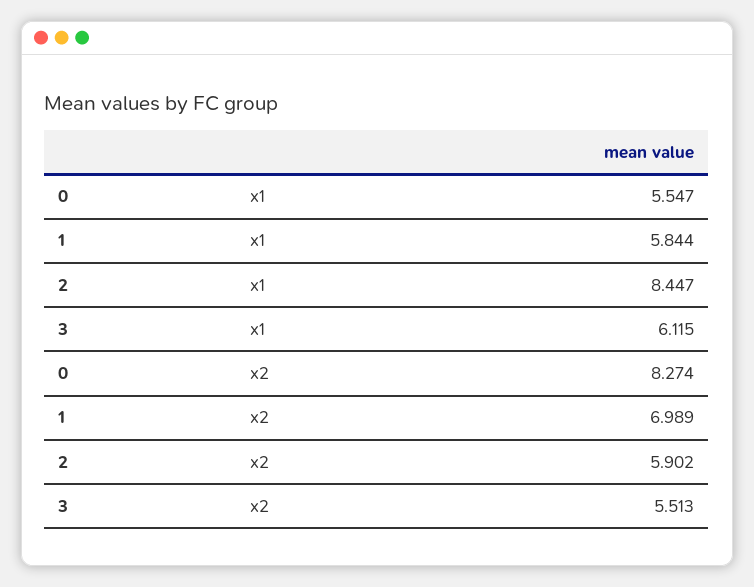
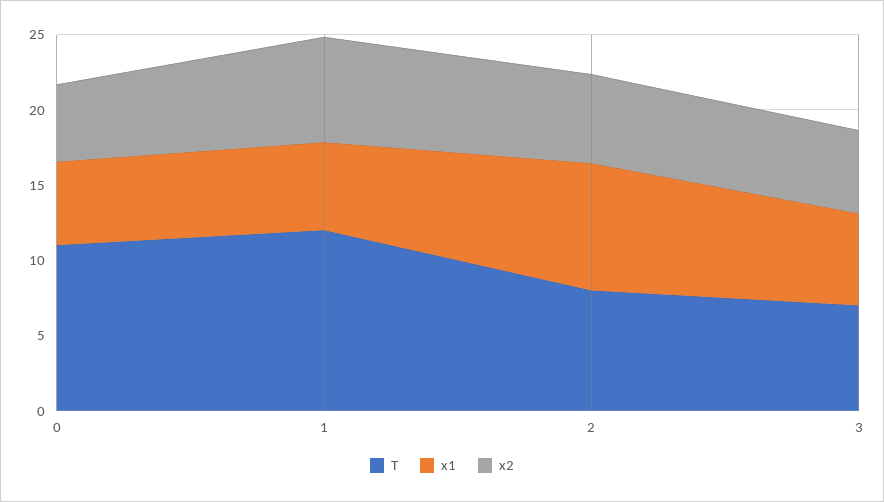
  {
    "x1": {
      "0": 5.547,
      "1": 5.844,
      "2": 8.447,
      "3": 6.115
    },
    "x2": {
-     "0": 8.274,
+     "0": 5,
      "1": 6.989,
      "2": 5.902,
      "3": 5.513
-   }
+   },
+   "T": {
+     "0": 11,
+     "1": 12,
+     "2": 8,
+     "3": 7
+   }
  }

